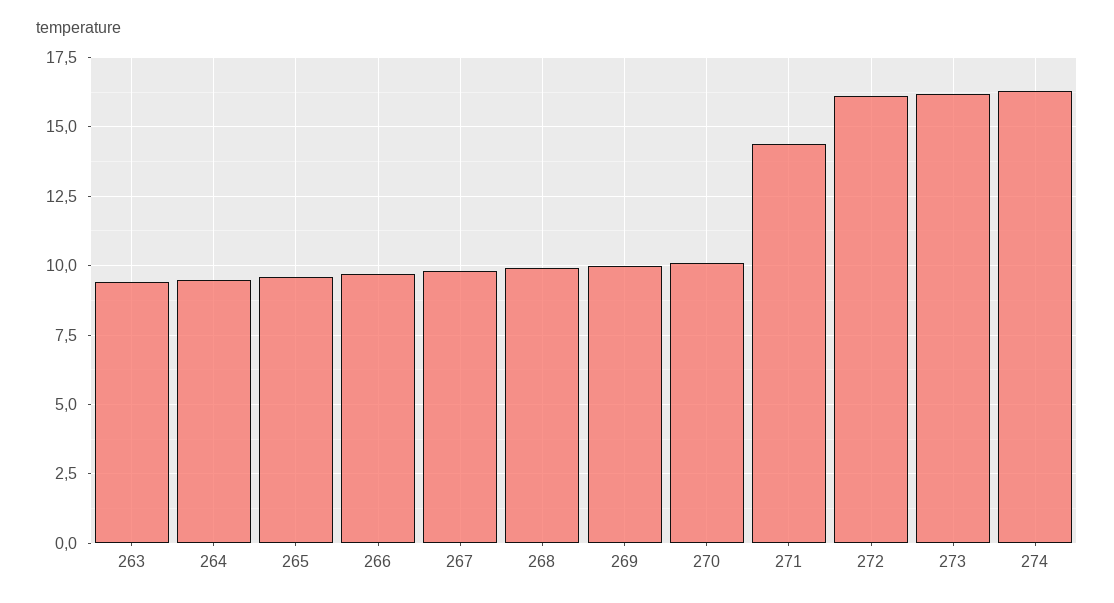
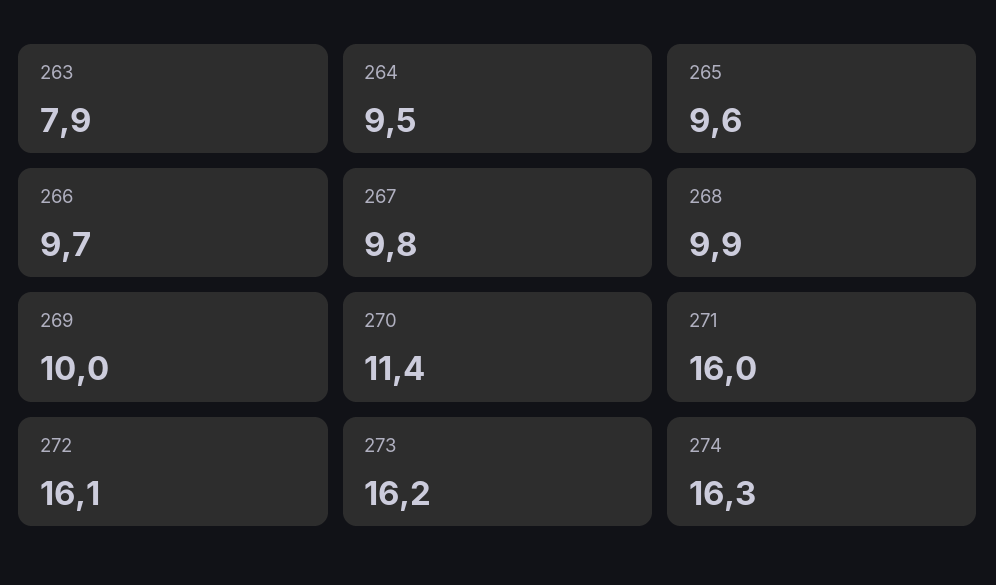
  {
-   "263": 9.5,
+   "263": 7.9,
    "264": 9.5,
    "265": 9.6,
    "266": 9.7,
    "267": 9.8,
    "268": 9.9,
    "269": 10,
-   "270": 10,
+   "270": 11.4,
-   "271": 14.5,
+   "271": 16,
    "272": 16.1,
    "273": 16.2,
    "274": 16.3
  }

